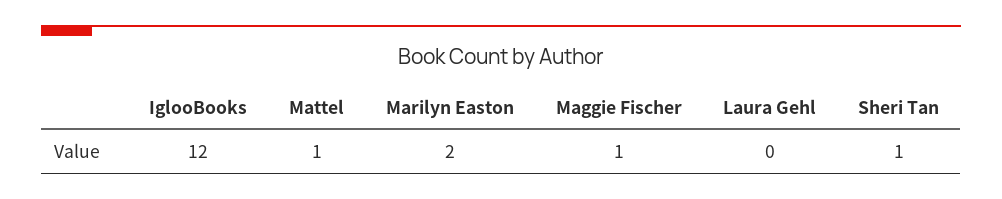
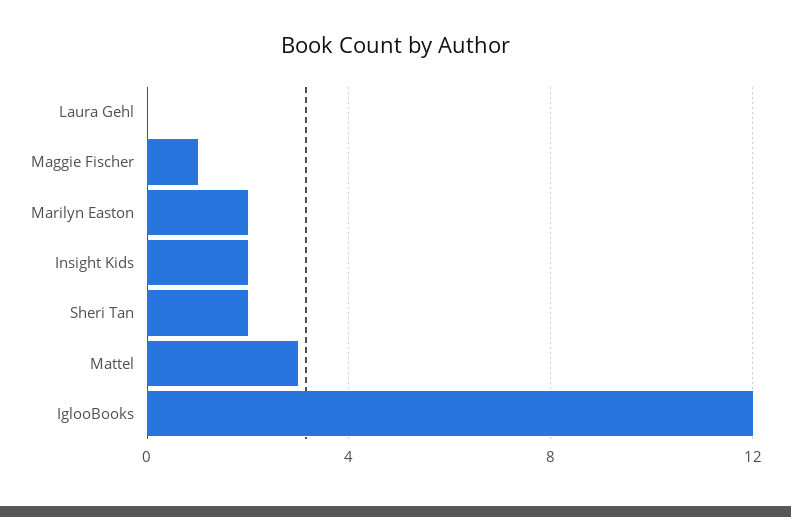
  {
    "IglooBooks": 12,
-   "Mattel": 1,
+   "Mattel": 3,
    "Marilyn Easton": 2,
    "Maggie Fischer": 1,
    "Laura Gehl": 0,
-   "Sheri Tan": 1
+   "Sheri Tan": 2,
+   "Insight Kids": 2
  }

